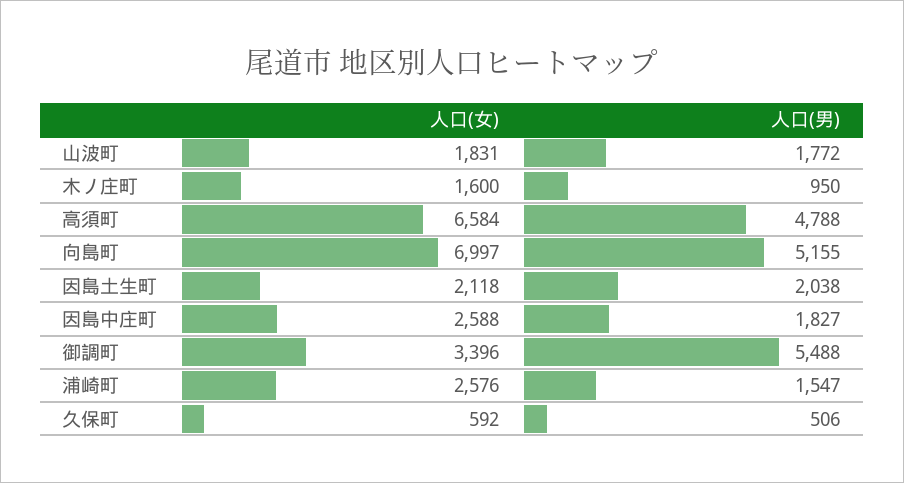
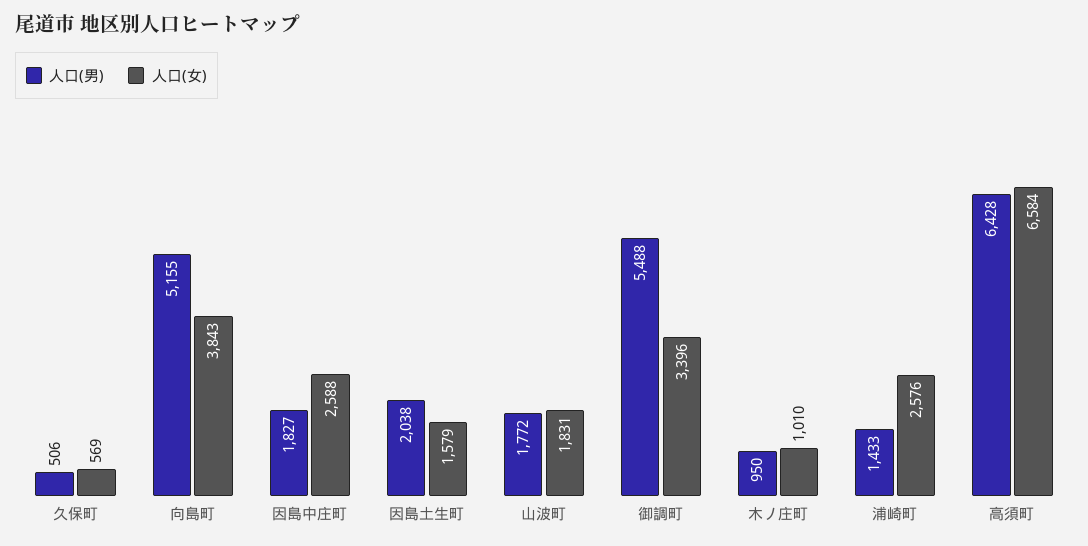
  {
    "人口(女)": {
      "山波町": 1831,
-     "木ノ庄町": 1600,
+     "木ノ庄町": 1010,
      "高須町": 6584,
-     "向島町": 6997,
+     "向島町": 3843,
-     "因島土生町": 2118,
+     "因島土生町": 1579,
      "因島中庄町": 2588,
      "御調町": 3396,
      "浦崎町": 2576,
-     "久保町": 592
+     "久保町": 569
    },
    "人口(男)": {
      "山波町": 1772,
      "木ノ庄町": 950,
-     "高須町": 4788,
+     "高須町": 6428,
      "向島町": 5155,
      "因島土生町": 2038,
      "因島中庄町": 1827,
      "御調町": 5488,
-     "浦崎町": 1547,
+     "浦崎町": 1433,
      "久保町": 506
    }
  }

